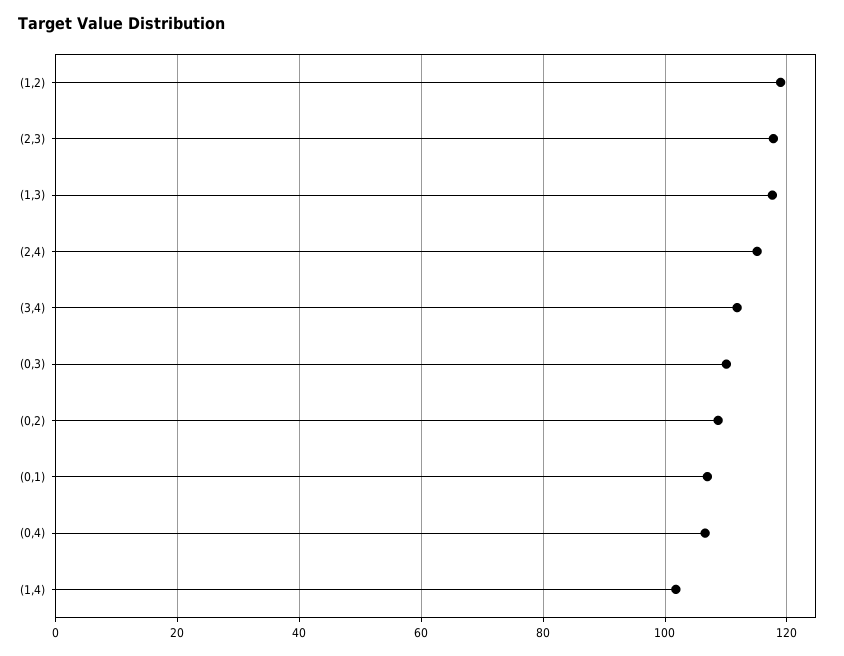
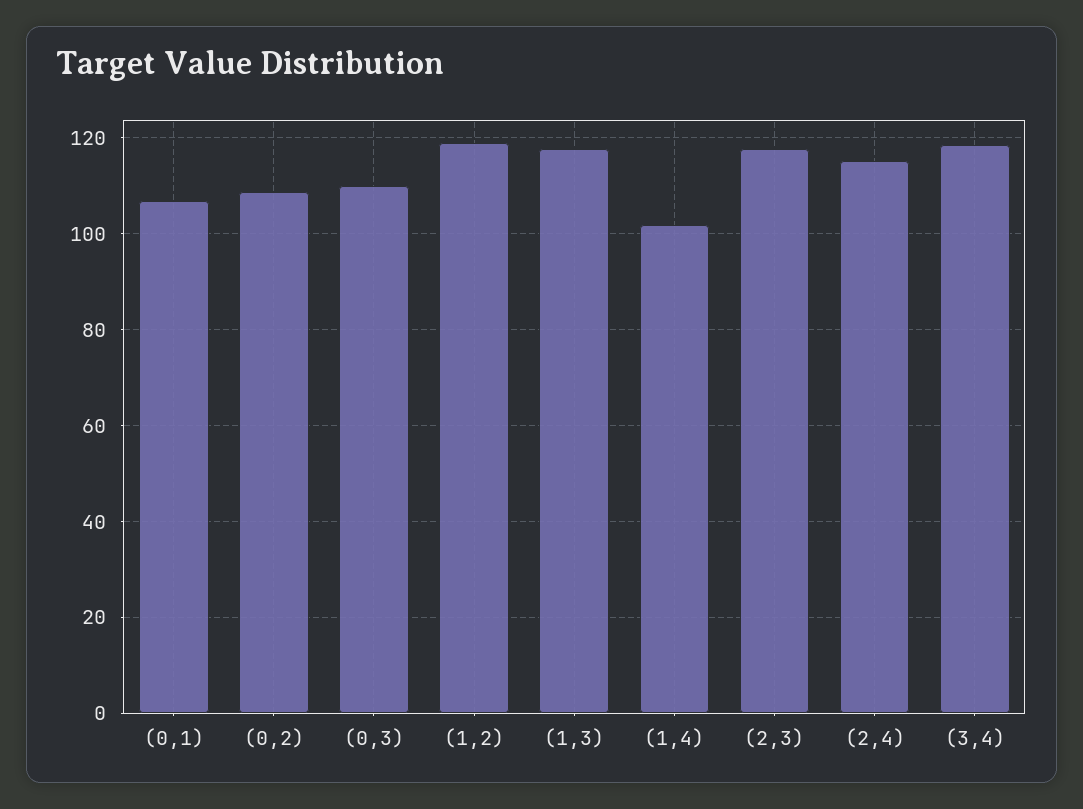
  {
    "(1,2)": 118,
    "(2,3)": 118,
    "(1,3)": 118,
    "(2,4)": 116,
-   "(3,4)": 112,
+   "(3,4)": 118,
    "(0,3)": 110,
    "(0,2)": 108,
    "(0,1)": 106,
-   "(0,4)": 106,
    "(1,4)": 102
  }

